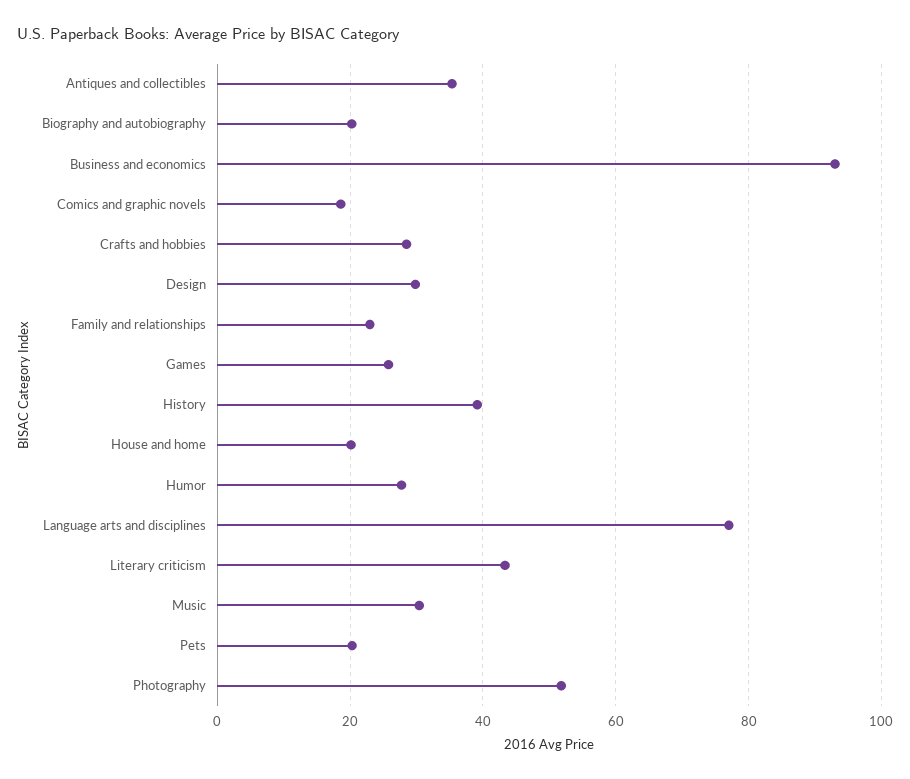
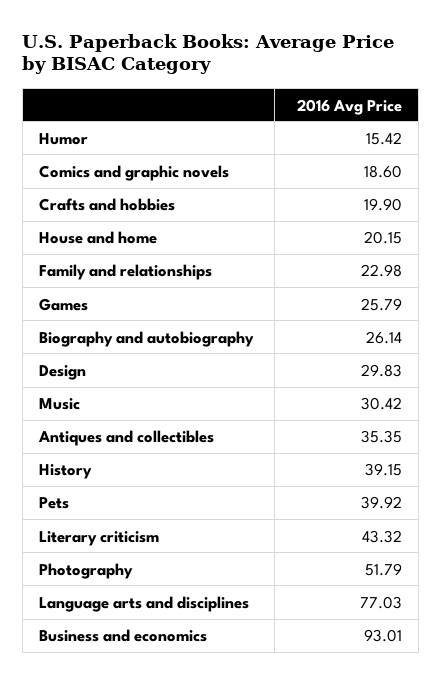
  {
    "Antiques and collectibles": 35.35,
-   "Biography and autobiography": 20,
+   "Biography and autobiography": 26.14,
    "Business and economics": 93.01,
    "Comics and graphic novels": 18.6,
-   "Crafts and hobbies": 28,
+   "Crafts and hobbies": 19.9,
    "Design": 29.83,
    "Family and relationships": 22.98,
    "Games": 25.79,
    "History": 39.15,
    "House and home": 20.15,
-   "Humor": 28,
+   "Humor": 15.42,
    "Language arts and disciplines": 77.03,
    "Literary criticism": 43.32,
    "Music": 30.42,
-   "Pets": 20,
+   "Pets": 39.92,
    "Photography": 51.79
  }

